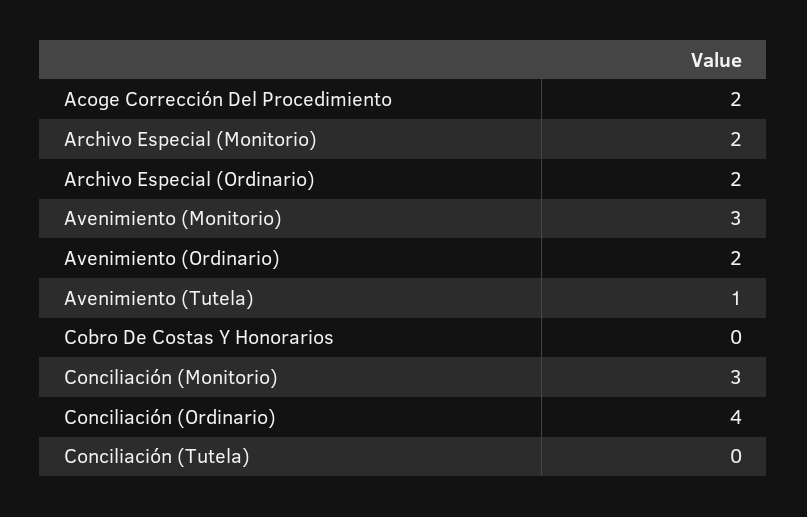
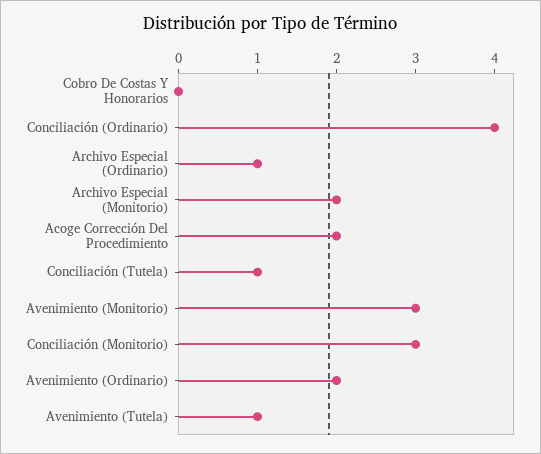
  {
    "Acoge Corrección Del Procedimiento": 2,
    "Archivo Especial (Monitorio)": 2,
-   "Archivo Especial (Ordinario)": 2,
+   "Archivo Especial (Ordinario)": 1,
    "Avenimiento (Monitorio)": 3,
    "Avenimiento (Ordinario)": 2,
    "Avenimiento (Tutela)": 1,
    "Cobro De Costas Y Honorarios": 0,
    "Conciliación (Monitorio)": 3,
    "Conciliación (Ordinario)": 4,
-   "Conciliación (Tutela)": 0
+   "Conciliación (Tutela)": 1
  }

